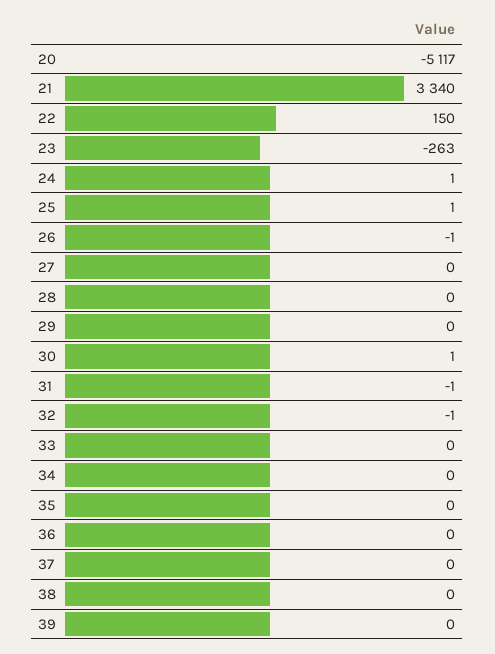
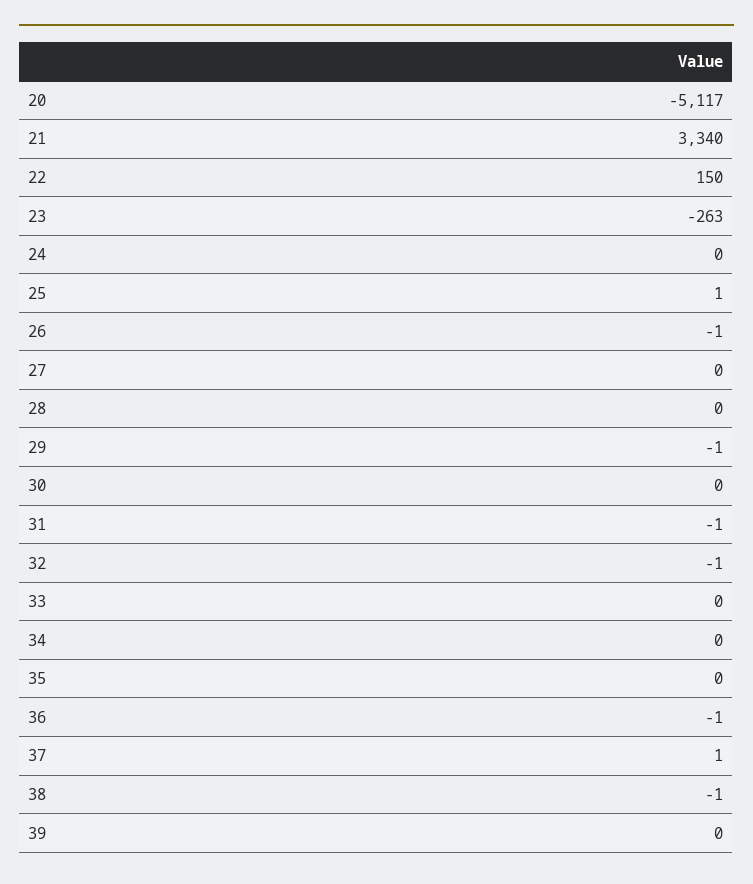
  {
    "20": -5117,
    "21": 3340,
    "22": 150,
    "23": -263,
-   "24": 1,
+   "24": 0,
    "25": 1,
    "26": -1,
    "27": 0,
    "28": 0,
-   "29": 0,
+   "29": -1,
-   "30": 1,
+   "30": 0,
    "31": -1,
    "32": -1,
    "33": 0,
    "34": 0,
    "35": 0,
-   "36": 0,
+   "36": -1,
-   "37": 0,
+   "37": 1,
-   "38": 0,
+   "38": -1,
    "39": 0
  }

